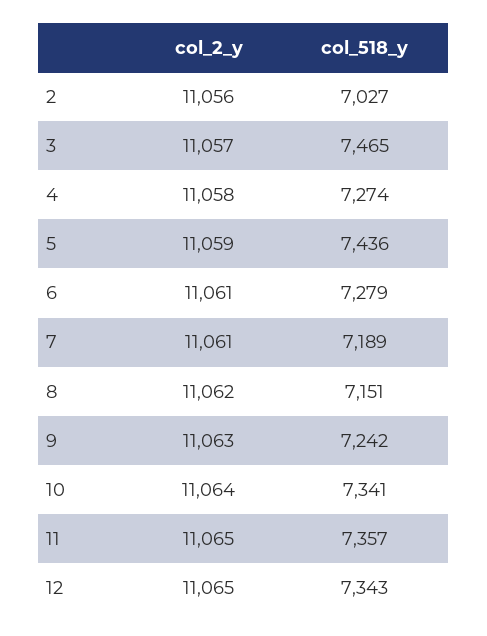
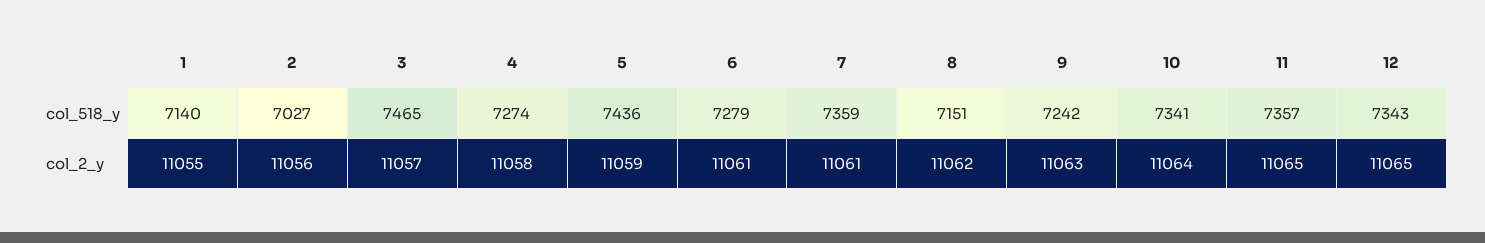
  {
    "col_2_y": {
      "2": 11056,
      "3": 11057,
      "4": 11058,
      "5": 11059,
      "6": 11061,
      "7": 11061,
      "8": 11062,
      "9": 11063,
      "10": 11064,
      "11": 11065,
-     "12": 11065
+     "12": 11065,
+     "1": 11055
    },
    "col_518_y": {
      "2": 7027,
      "3": 7465,
      "4": 7274,
      "5": 7436,
      "6": 7279,
-     "7": 7189,
+     "7": 7359,
      "8": 7151,
      "9": 7242,
      "10": 7341,
      "11": 7357,
-     "12": 7343
+     "12": 7343,
+     "1": 7140
    }
  }

